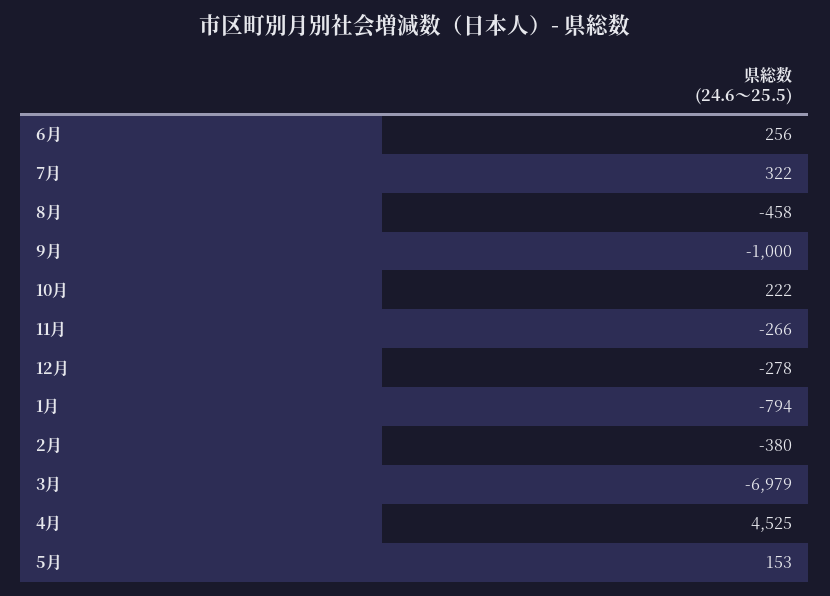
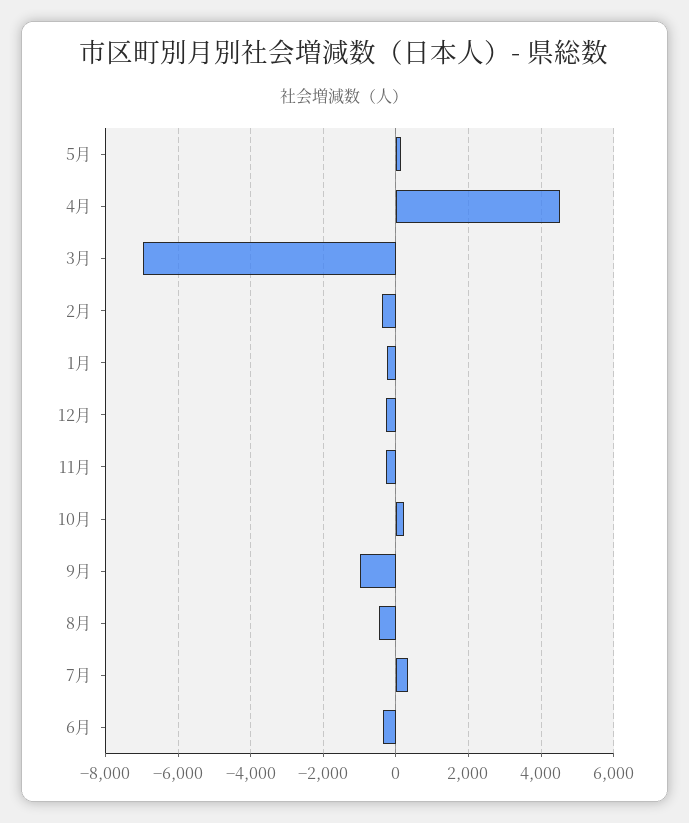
  {
-   "6月": 256,
+   "6月": -400,
    "7月": 322,
    "8月": -458,
    "9月": -1000,
    "10月": 222,
    "11月": -266,
    "12月": -278,
-   "1月": -794,
+   "1月": -200,
    "2月": -380,
    "3月": -6979,
    "4月": 4525,
    "5月": 153
  }

